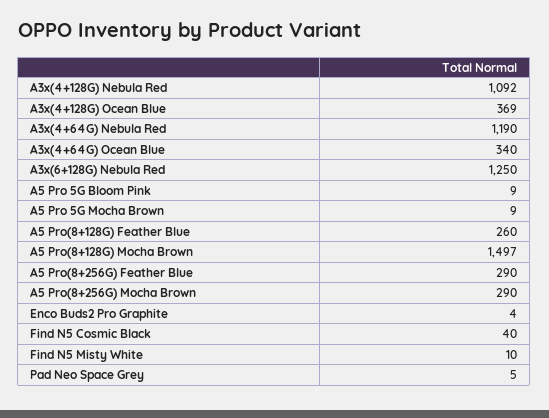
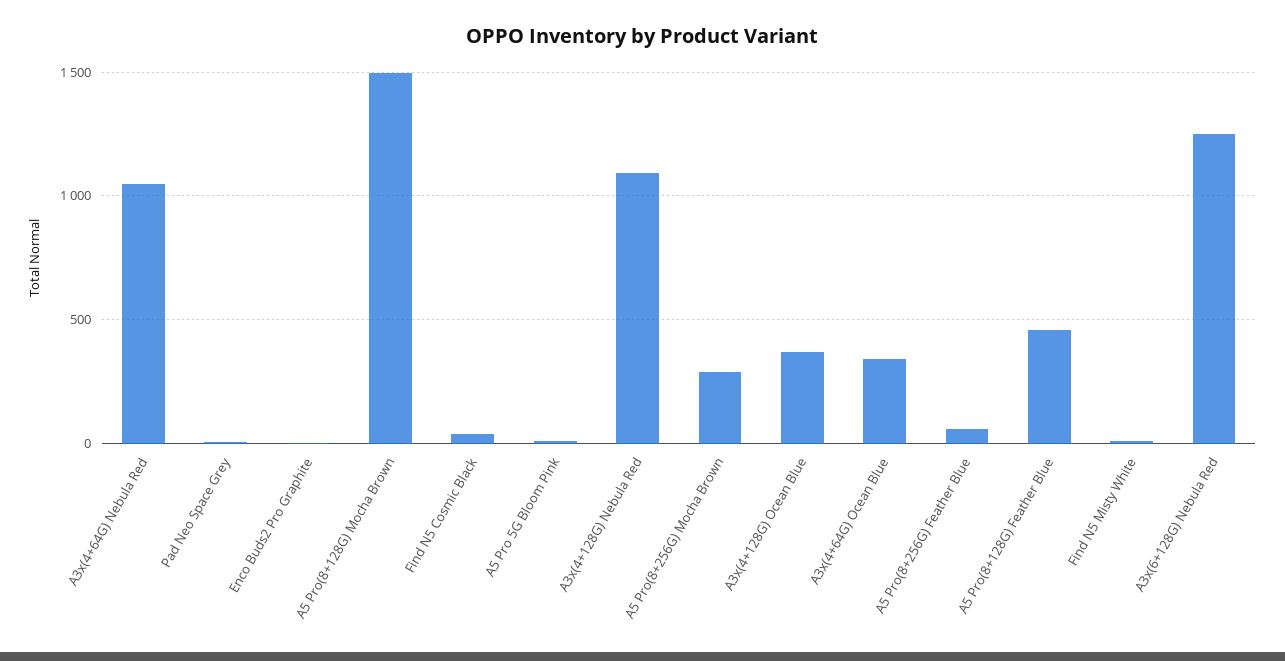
  {
    "A3x(4+128G) Nebula Red": 1092,
    "A3x(4+128G) Ocean Blue": 369,
-   "A3x(4+64G) Nebula Red": 1190,
+   "A3x(4+64G) Nebula Red": 1050,
    "A3x(4+64G) Ocean Blue": 340,
    "A3x(6+128G) Nebula Red": 1250,
    "A5 Pro 5G Bloom Pink": 9,
-   "A5 Pro 5G Mocha Brown": 9,
-   "A5 Pro(8+128G) Feather Blue": 260,
+   "A5 Pro(8+128G) Feather Blue": 450,
    "A5 Pro(8+128G) Mocha Brown": 1497,
-   "A5 Pro(8+256G) Feather Blue": 290,
+   "A5 Pro(8+256G) Feather Blue": 50,
    "A5 Pro(8+256G) Mocha Brown": 290,
    "Enco Buds2 Pro Graphite": 4,
    "Find N5 Cosmic Black": 40,
    "Find N5 Misty White": 10,
    "Pad Neo Space Grey": 5
  }

